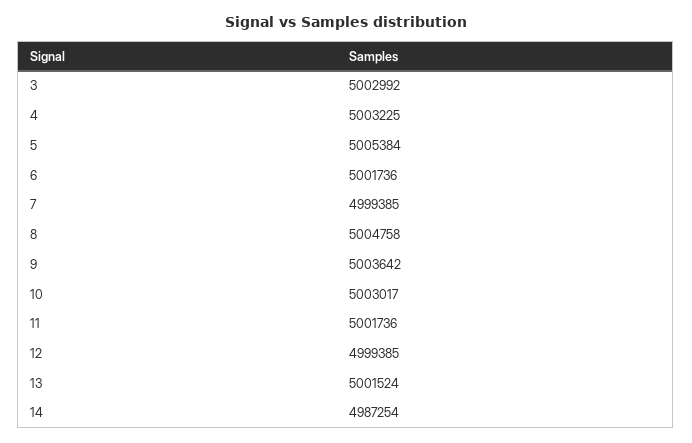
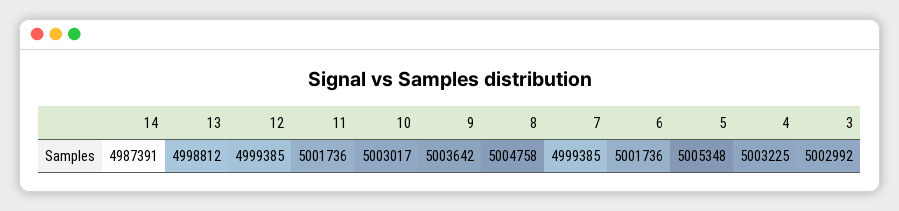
  {
    "3": 5002992,
    "4": 5003225,
-   "5": 5005384,
+   "5": 5005348,
    "6": 5001736,
    "7": 4999385,
    "8": 5004758,
    "9": 5003642,
    "10": 5003017,
    "11": 5001736,
    "12": 4999385,
-   "13": 5001524,
+   "13": 4998812,
-   "14": 4987254
+   "14": 4987391
  }

